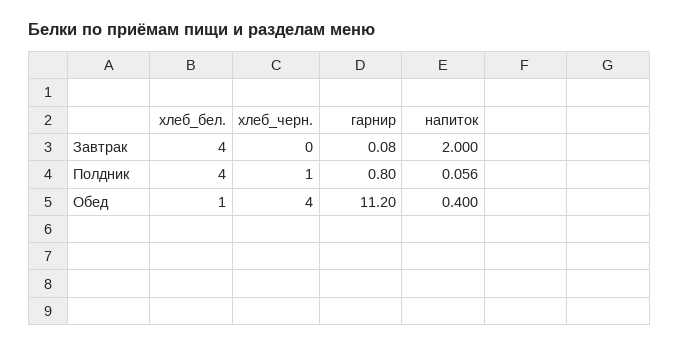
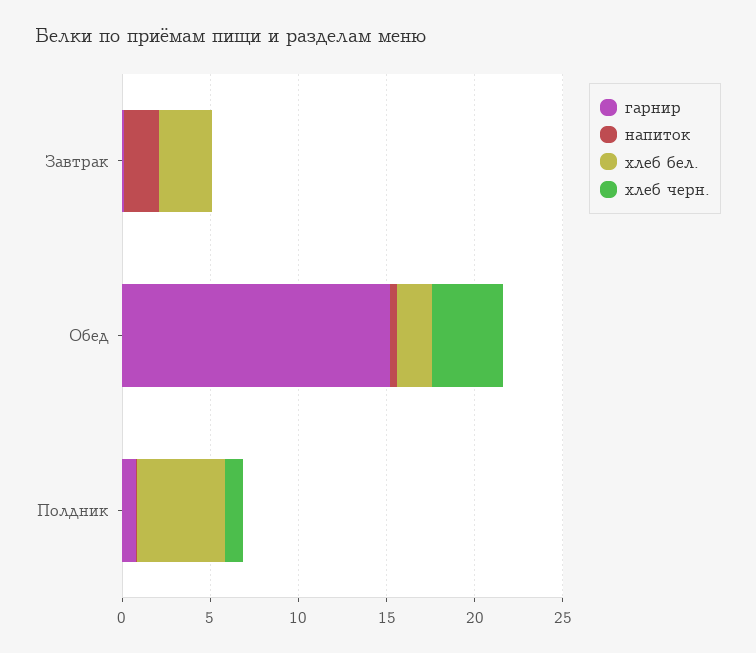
  {
    "хлеб_бел.": {
-     "Завтрак": 4,
+     "Завтрак": 3,
-     "Полдник": 4,
+     "Полдник": 5,
-     "Обед": 1
+     "Обед": 2
    },
    "хлеб_черн.": {
      "Завтрак": 0,
      "Полдник": 1,
      "Обед": 4
    },
    "гарнир": {
      "Завтрак": 0.08,
      "Полдник": 0.8,
-     "Обед": 11.2
+     "Обед": 15
    },
    "напиток": {
      "Завтрак": 2,
      "Полдник": 0.056,
      "Обед": 0.4
    }
  }

